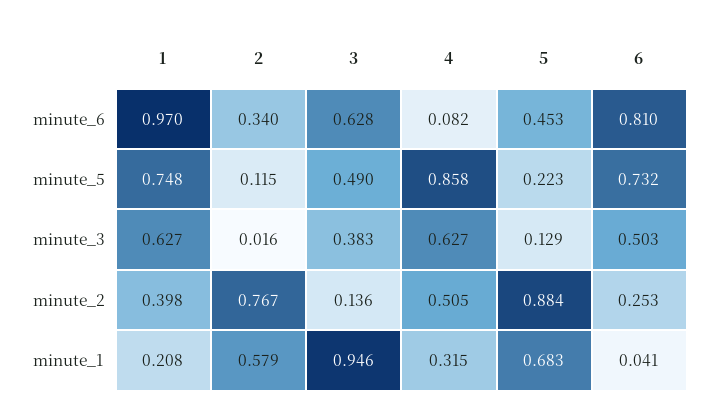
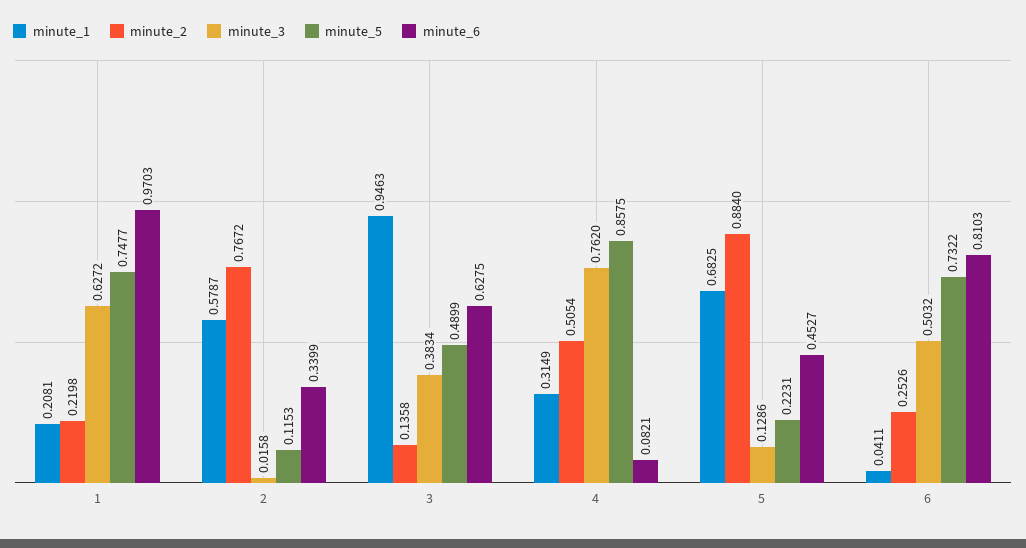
  {
    "minute_6": {
      "1": 0.9703,
      "2": 0.3399,
      "3": 0.6275,
      "4": 0.0821,
      "5": 0.4527,
      "6": 0.8103
    },
    "minute_5": {
      "1": 0.7477,
      "2": 0.1153,
      "3": 0.4899,
      "4": 0.8575,
      "5": 0.2231,
      "6": 0.7322
    },
    "minute_3": {
      "1": 0.6272,
      "2": 0.0158,
      "3": 0.3834,
-     "4": 0.627,
+     "4": 0.762,
      "5": 0.1286,
      "6": 0.5032
    },
    "minute_2": {
-     "1": 0.398,
+     "1": 0.2198,
      "2": 0.7672,
      "3": 0.1358,
      "4": 0.5054,
      "5": 0.884,
      "6": 0.2526
    },
    "minute_1": {
      "1": 0.2081,
      "2": 0.5787,
      "3": 0.9463,
      "4": 0.3149,
      "5": 0.6825,
      "6": 0.0411
    }
  }

